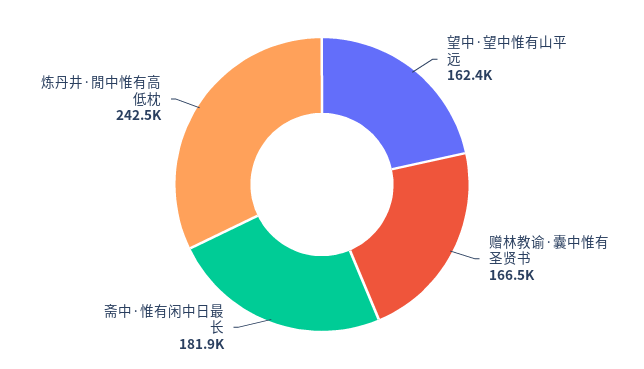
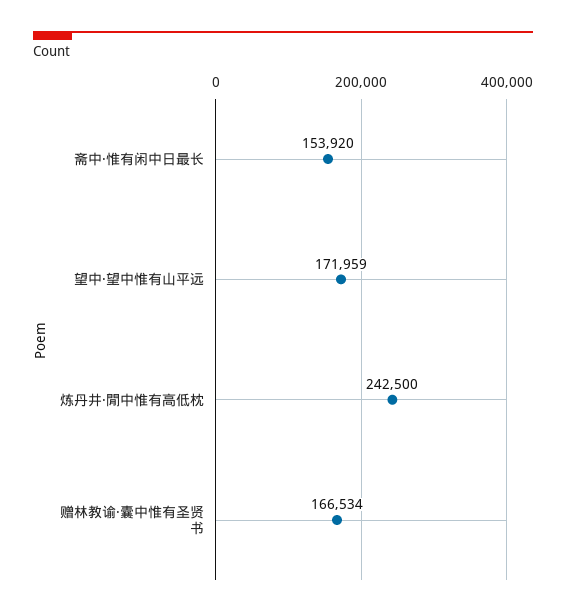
  {
-   "望中·望中惟有山平远": 162400,
+   "望中·望中惟有山平远": 171959,
    "赠林教谕·囊中惟有圣贤书": 166534,
-   "斋中·惟有闲中日最长": 181900,
+   "斋中·惟有闲中日最长": 153920,
    "炼丹井·閒中惟有高低枕": 242500
  }

